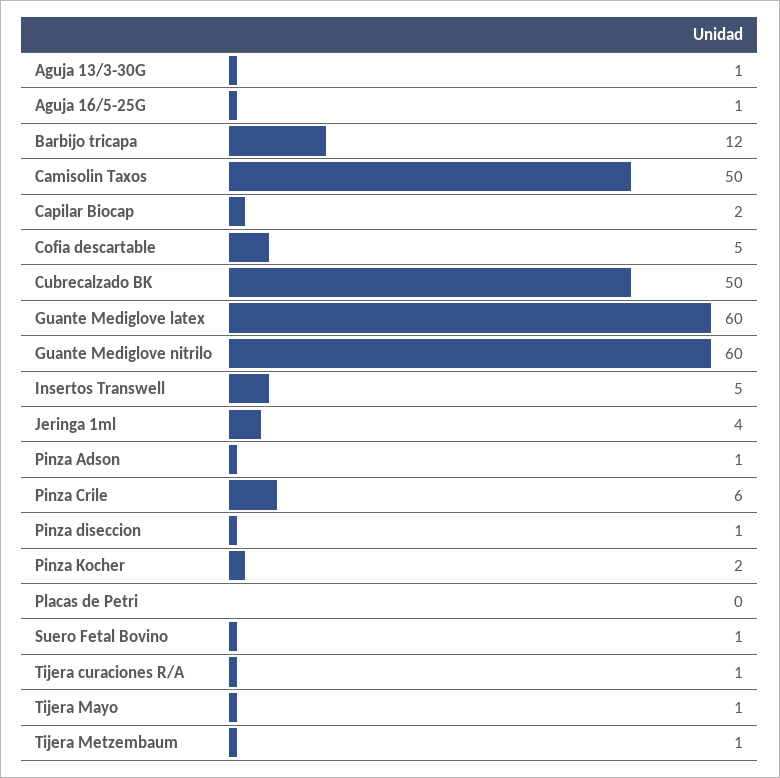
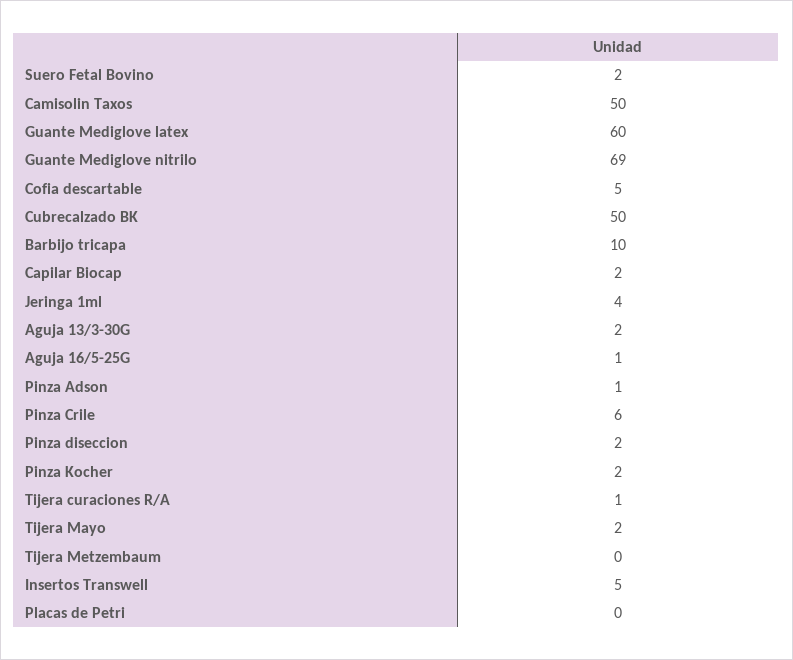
  {
-   "Aguja 13/3-30G": 1,
+   "Aguja 13/3-30G": 2,
    "Aguja 16/5-25G": 1,
-   "Barbijo tricapa": 12,
+   "Barbijo tricapa": 10,
    "Camisolin Taxos": 50,
    "Capilar Biocap": 2,
    "Cofia descartable": 5,
    "Cubrecalzado BK": 50,
    "Guante Mediglove latex": 60,
-   "Guante Mediglove nitrilo": 60,
+   "Guante Mediglove nitrilo": 69,
    "Insertos Transwell": 5,
    "Jeringa 1ml": 4,
    "Pinza Adson": 1,
    "Pinza Crile": 6,
-   "Pinza diseccion": 1,
+   "Pinza diseccion": 2,
    "Pinza Kocher": 2,
    "Placas de Petri": 0,
-   "Suero Fetal Bovino": 1,
+   "Suero Fetal Bovino": 2,
    "Tijera curaciones R/A": 1,
-   "Tijera Mayo": 1,
+   "Tijera Mayo": 2,
-   "Tijera Metzembaum": 1
+   "Tijera Metzembaum": 0
  }

